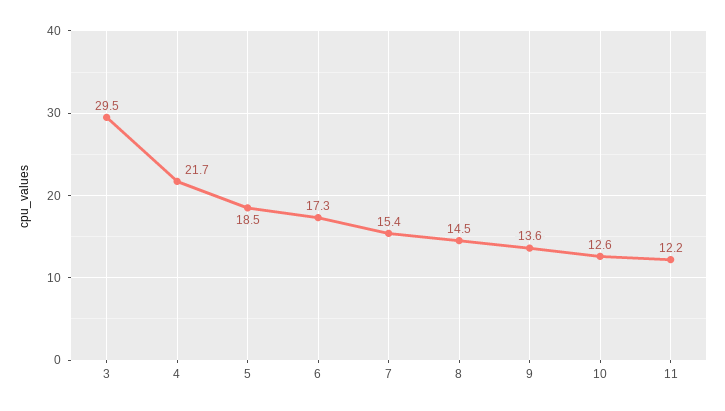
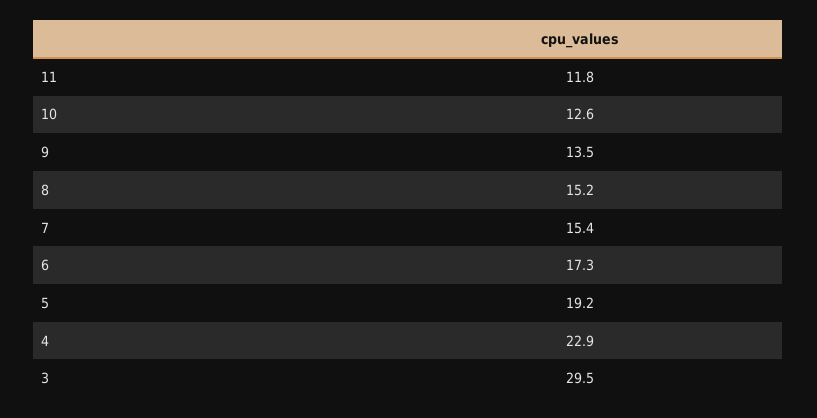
  {
    "3": 29.5,
-   "4": 21.7,
+   "4": 22.9,
-   "5": 18.5,
+   "5": 19.2,
    "6": 17.3,
    "7": 15.4,
-   "8": 14.5,
+   "8": 15.2,
-   "9": 13.6,
+   "9": 13.5,
    "10": 12.6,
-   "11": 12.2
+   "11": 11.8
  }

